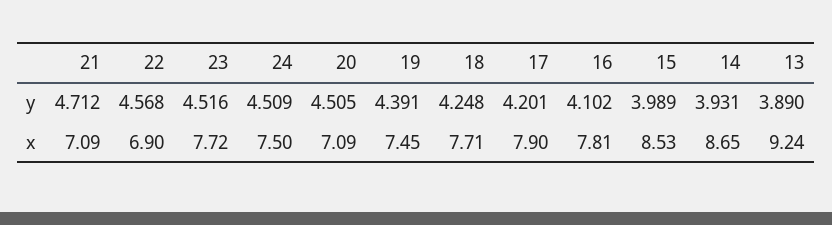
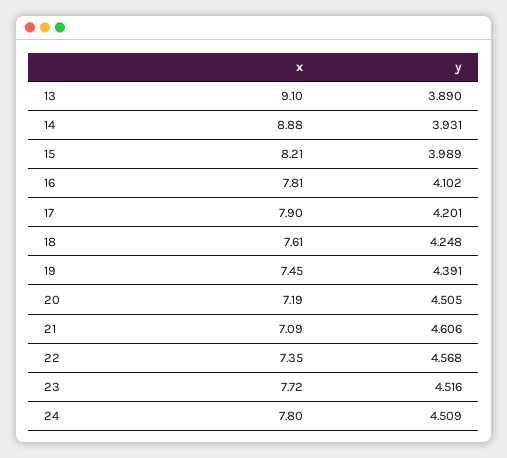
  {
    "21": {
-     "y": 4.712,
+     "y": 4.606,
      "x": 7.09
    },
    "22": {
      "y": 4.568,
-     "x": 6.9
+     "x": 7.35
    },
    "23": {
      "y": 4.516,
      "x": 7.72
    },
    "24": {
      "y": 4.509,
-     "x": 7.5
+     "x": 7.8
    },
    "20": {
      "y": 4.505,
-     "x": 7.09
+     "x": 7.19
    },
    "19": {
      "y": 4.391,
      "x": 7.45
    },
    "18": {
      "y": 4.248,
-     "x": 7.71
+     "x": 7.61
    },
    "17": {
      "y": 4.201,
      "x": 7.9
    },
    "16": {
      "y": 4.102,
      "x": 7.81
    },
    "15": {
      "y": 3.989,
-     "x": 8.53
+     "x": 8.21
    },
    "14": {
      "y": 3.931,
-     "x": 8.65
+     "x": 8.88
    },
    "13": {
      "y": 3.89,
-     "x": 9.24
+     "x": 9.1
    }
  }

